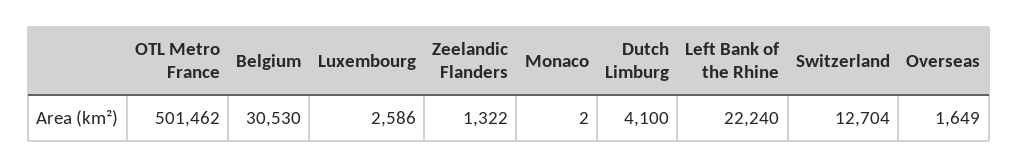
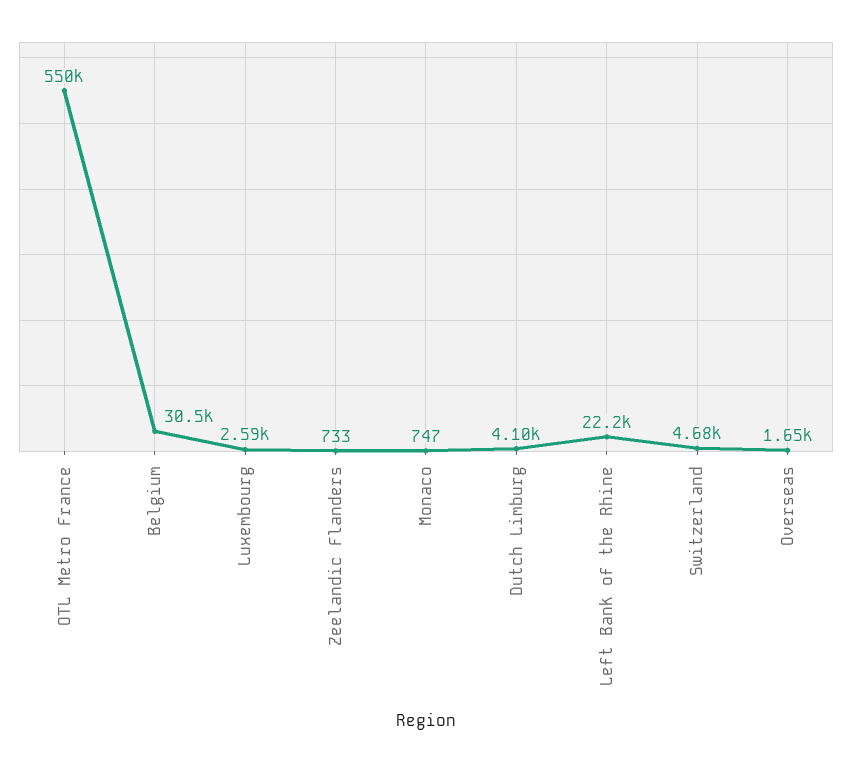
  {
-   "OTL Metro France": 501462,
+   "OTL Metro France": 550000,
    "Belgium": 30530,
    "Luxembourg": 2586,
-   "Zeelandic Flanders": 1322,
+   "Zeelandic Flanders": 733,
-   "Monaco": 2,
+   "Monaco": 747,
    "Dutch Limburg": 4100,
    "Left Bank of the Rhine": 22240,
-   "Switzerland": 12704,
+   "Switzerland": 4680,
    "Overseas": 1649
  }

